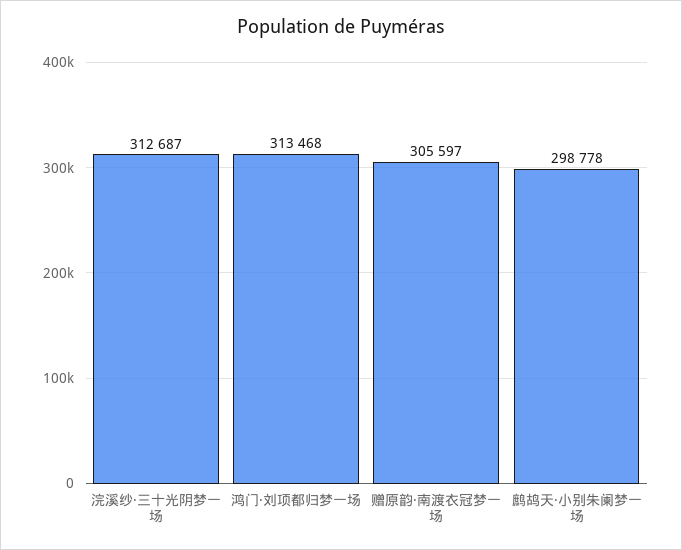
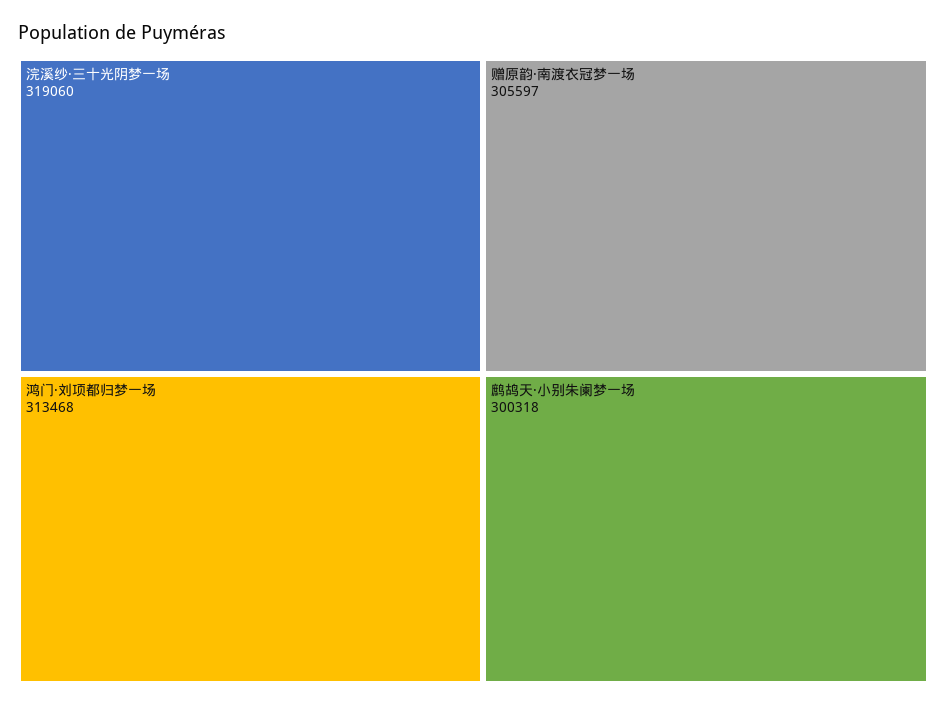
  {
-   "浣溪纱·三十光阴梦一场": 312687,
+   "浣溪纱·三十光阴梦一场": 319060,
    "鸿门·刘项都归梦一场": 313468,
    "赠原韵·南渡衣冠梦一场": 305597,
-   "鹧鸪天·小别朱阑梦一场": 298778
+   "鹧鸪天·小别朱阑梦一场": 300318
  }

